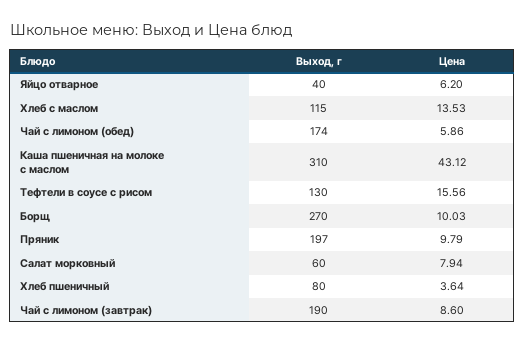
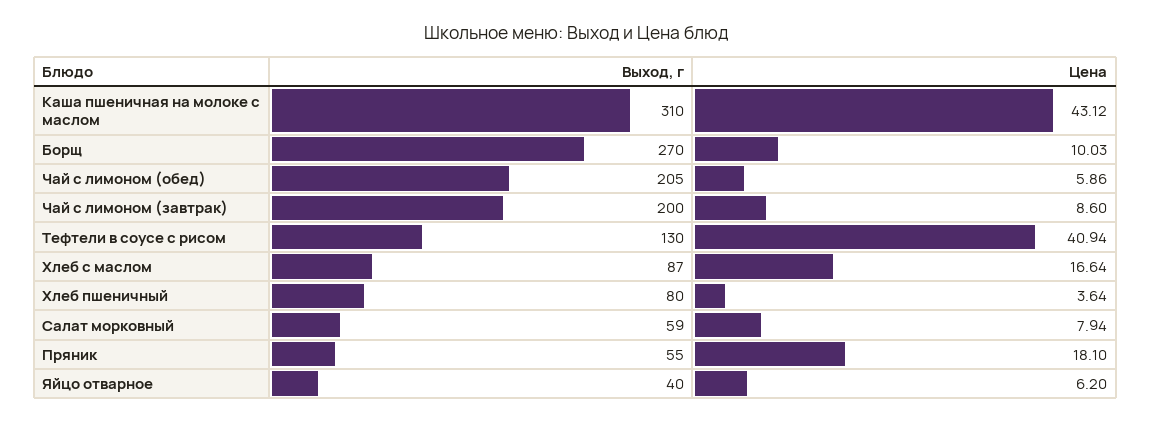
  {
    "Выход, г": {
      "Яйцо отварное": 40,
-     "Хлеб с маслом": 115,
+     "Хлеб с маслом": 87,
-     "Чай с лимоном (обед)": 174,
+     "Чай с лимоном (обед)": 205,
      "Каша пшеничная на молоке с маслом": 310,
      "Тефтели в соусе с рисом": 130,
      "Борщ": 270,
-     "Пряник": 197,
+     "Пряник": 55,
-     "Салат морковный": 60,
+     "Салат морковный": 59,
      "Хлеб пшеничный": 80,
-     "Чай с лимоном (завтрак)": 190
+     "Чай с лимоном (завтрак)": 200
    },
    "Цена": {
      "Яйцо отварное": 6.2,
-     "Хлеб с маслом": 13.53,
+     "Хлеб с маслом": 16.64,
      "Чай с лимоном (обед)": 5.86,
      "Каша пшеничная на молоке с маслом": 43.12,
-     "Тефтели в соусе с рисом": 15.56,
+     "Тефтели в соусе с рисом": 40.94,
      "Борщ": 10.03,
-     "Пряник": 9.79,
+     "Пряник": 18.1,
      "Салат морковный": 7.94,
      "Хлеб пшеничный": 3.64,
      "Чай с лимоном (завтрак)": 8.6
    }
  }

